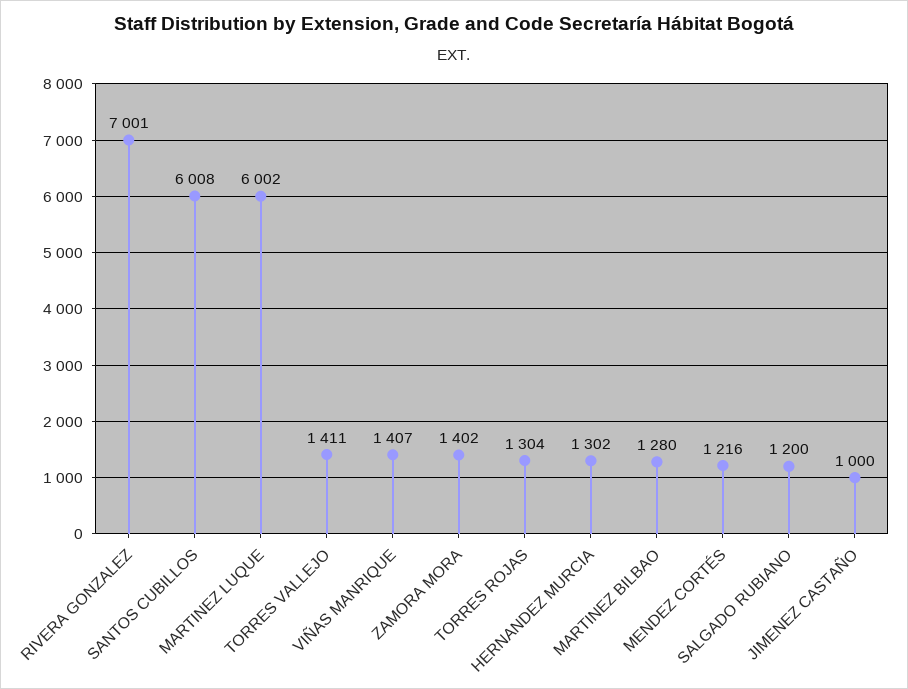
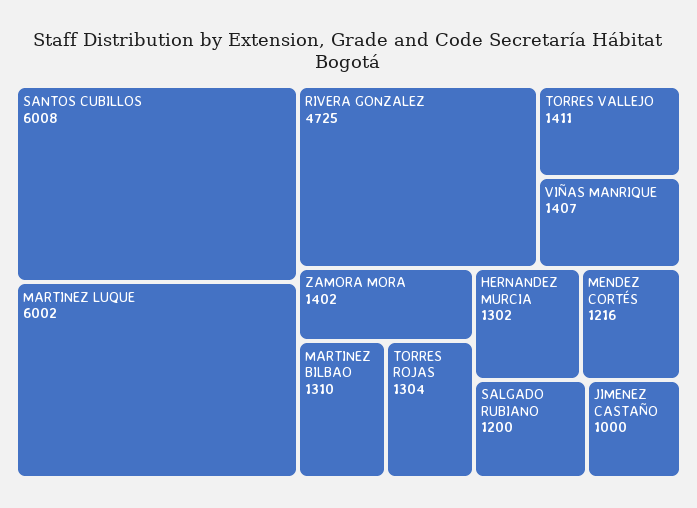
  {
-   "RIVERA GONZALEZ": 7001,
+   "RIVERA GONZALEZ": 4725,
    "SANTOS CUBILLOS": 6008,
    "MARTINEZ LUQUE": 6002,
    "TORRES VALLEJO": 1411,
    "VIÑAS MANRIQUE": 1407,
    "ZAMORA MORA": 1402,
    "TORRES ROJAS": 1304,
    "HERNANDEZ MURCIA": 1302,
-   "MARTINEZ BILBAO": 1280,
+   "MARTINEZ BILBAO": 1310,
    "MENDEZ CORTÉS": 1216,
    "SALGADO RUBIANO": 1200,
    "JIMENEZ CASTAÑO": 1000
  }

